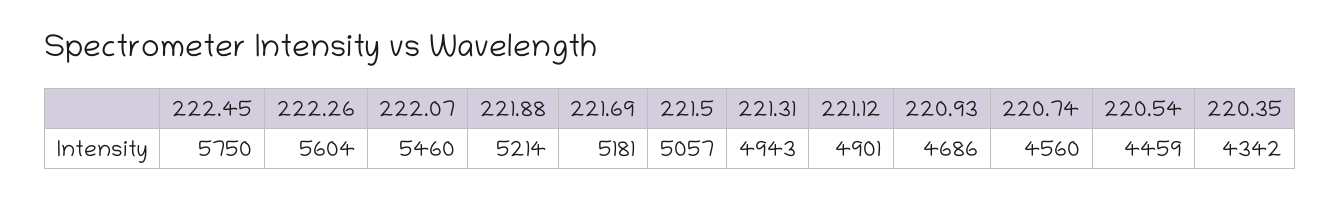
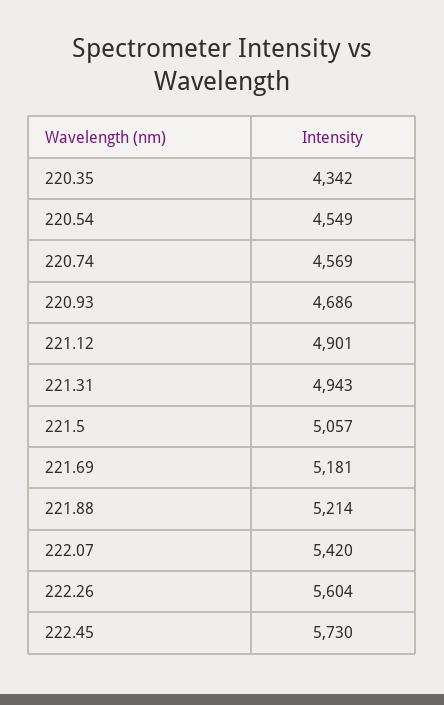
  {
-   "222.45": 5750,
+   "222.45": 5730,
    "222.26": 5604,
-   "222.07": 5460,
+   "222.07": 5420,
    "221.88": 5214,
    "221.69": 5181,
    "221.5": 5057,
    "221.31": 4943,
    "221.12": 4901,
    "220.93": 4686,
-   "220.74": 4560,
+   "220.74": 4569,
-   "220.54": 4459,
+   "220.54": 4549,
    "220.35": 4342
  }

